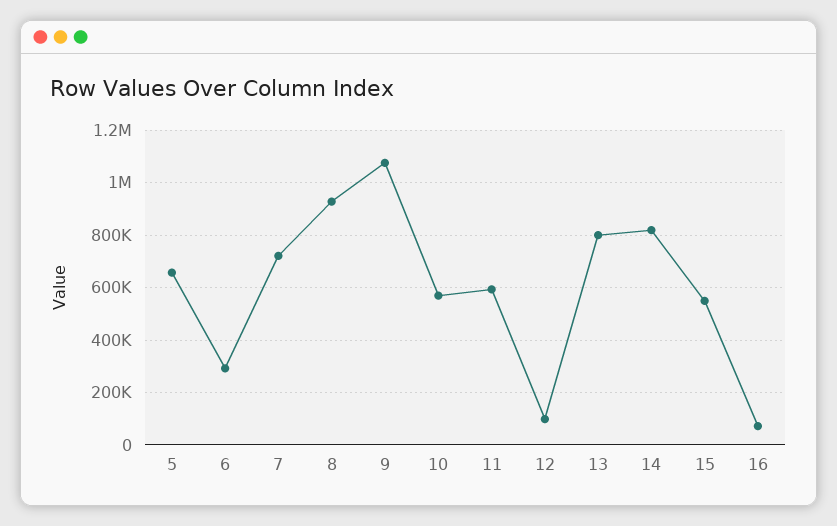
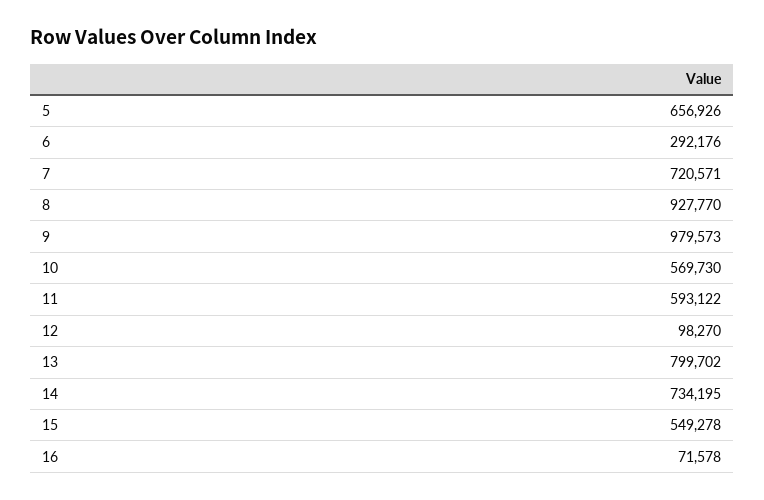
  {
    "5": 656926,
    "6": 292176,
    "7": 720571,
    "8": 927770,
-   "9": 1075000,
+   "9": 979573,
    "10": 569730,
    "11": 593122,
    "12": 98270,
    "13": 799702,
-   "14": 825000,
+   "14": 734195,
    "15": 549278,
    "16": 71578
  }

